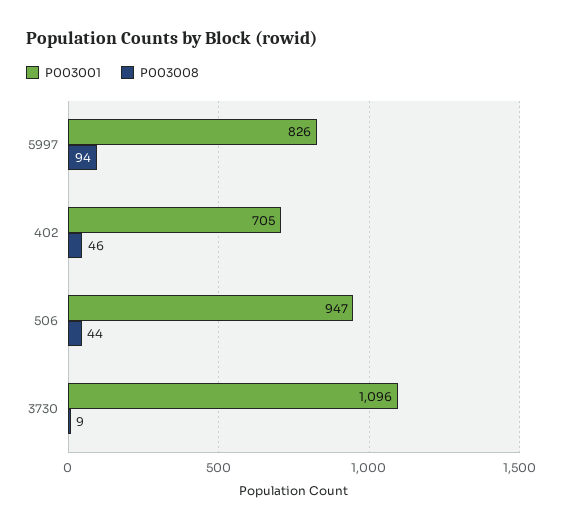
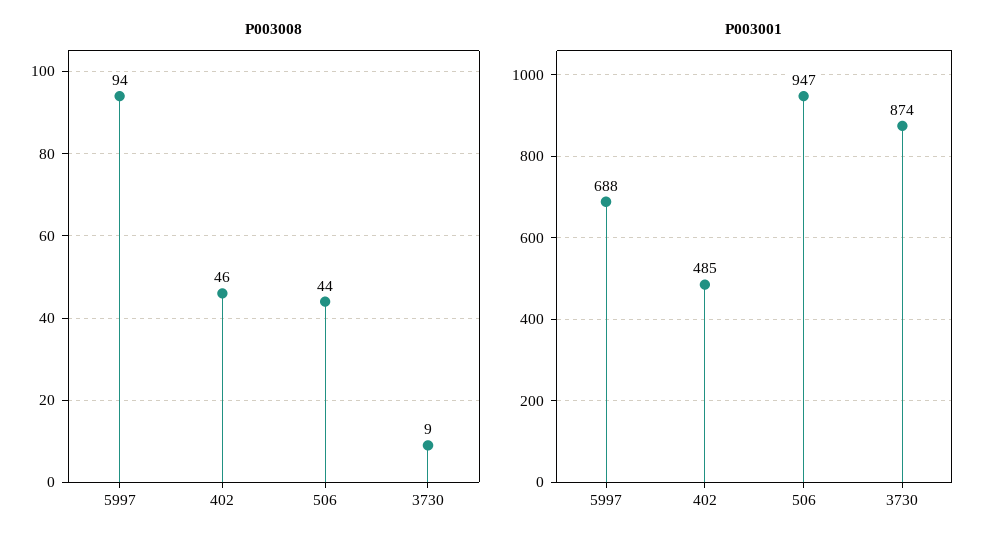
  {
    "P003001": {
-     "5997": 826,
+     "5997": 688,
-     "402": 705,
+     "402": 485,
      "506": 947,
-     "3730": 1096
+     "3730": 874
    },
    "P003008": {
      "5997": 94,
      "402": 46,
      "506": 44,
      "3730": 9
    }
  }

